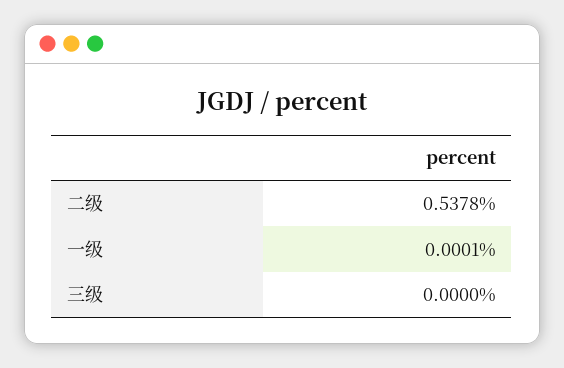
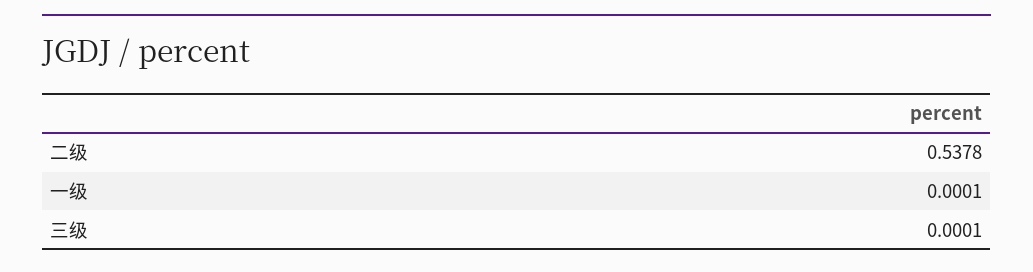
  {
    "二级": 0.5378,
    "一级": 0.0001,
-   "三级": 0
+   "三级": 0.0001
  }

